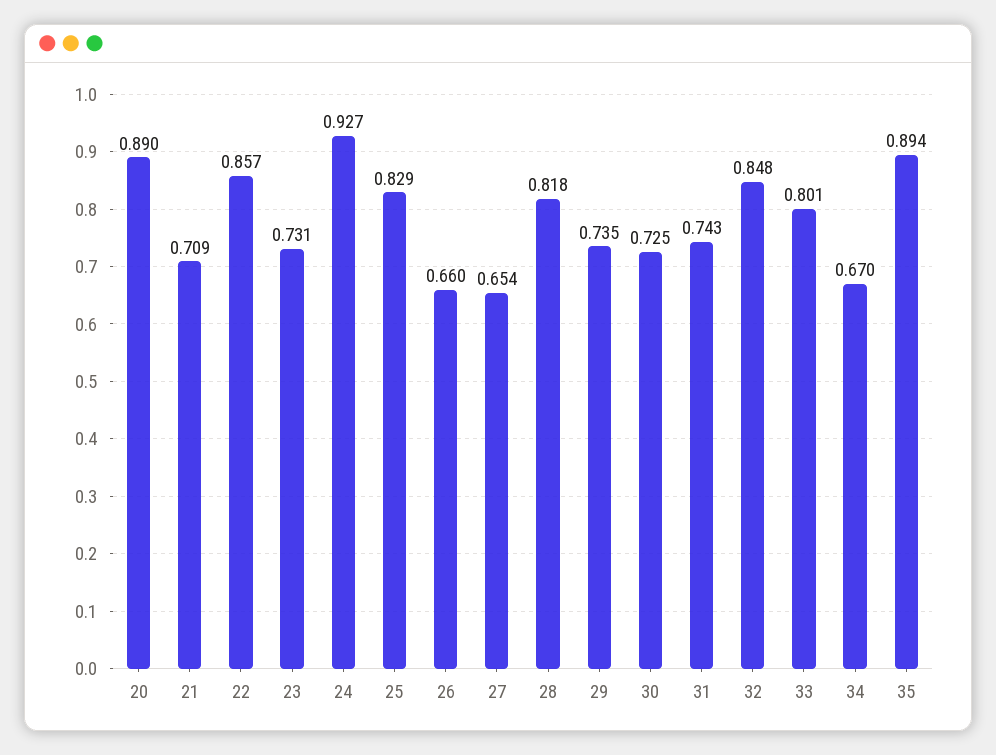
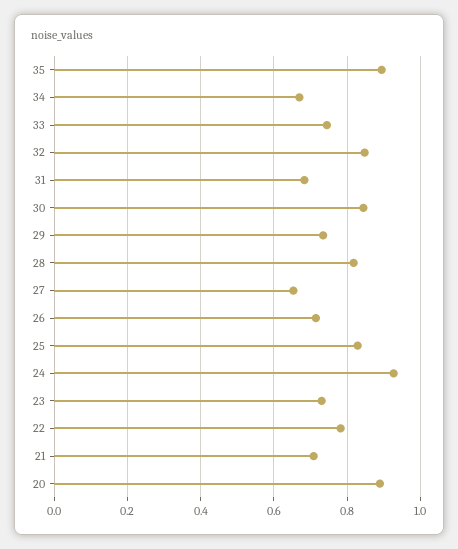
  {
    "20": 0.89,
    "21": 0.709,
-   "22": 0.857,
+   "22": 0.78,
    "23": 0.731,
    "24": 0.927,
    "25": 0.829,
-   "26": 0.66,
+   "26": 0.72,
    "27": 0.654,
    "28": 0.818,
    "29": 0.735,
-   "30": 0.725,
+   "30": 0.84,
-   "31": 0.743,
+   "31": 0.68,
    "32": 0.848,
-   "33": 0.801,
+   "33": 0.74,
    "34": 0.67,
    "35": 0.894
  }

